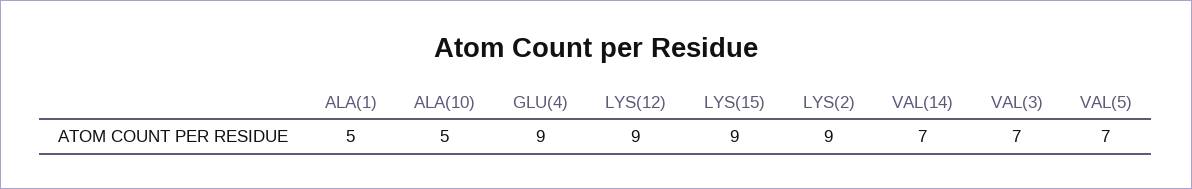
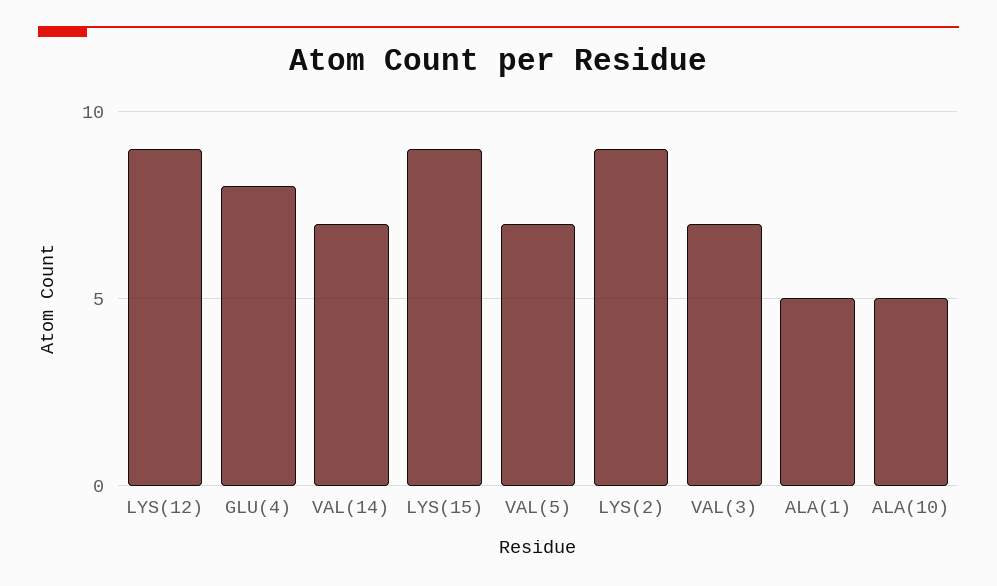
  {
    "ALA(1)": 5,
    "ALA(10)": 5,
-   "GLU(4)": 9,
+   "GLU(4)": 8,
    "LYS(12)": 9,
    "LYS(15)": 9,
    "LYS(2)": 9,
    "VAL(14)": 7,
    "VAL(3)": 7,
    "VAL(5)": 7
  }

